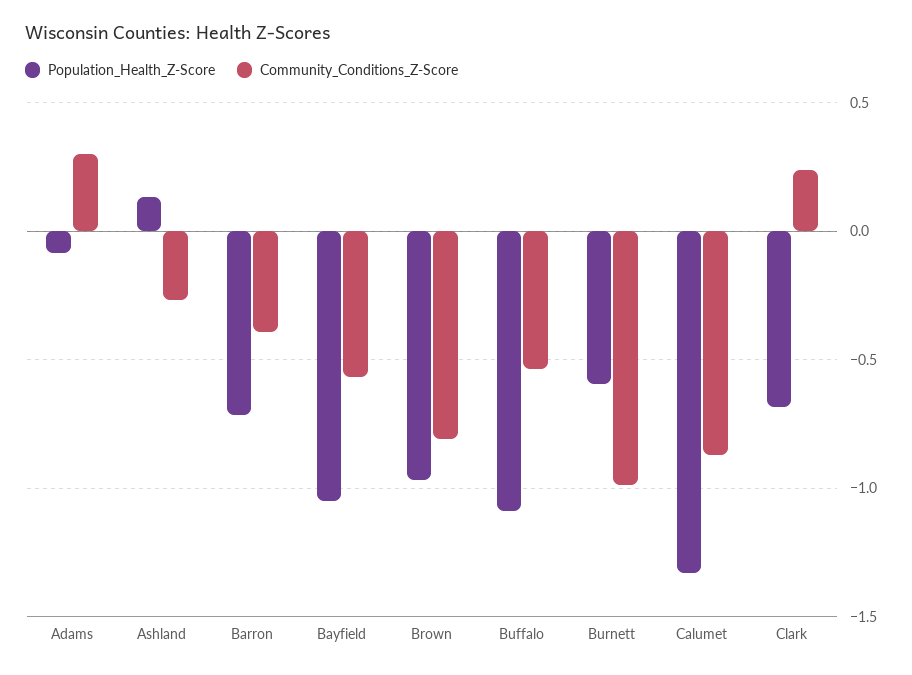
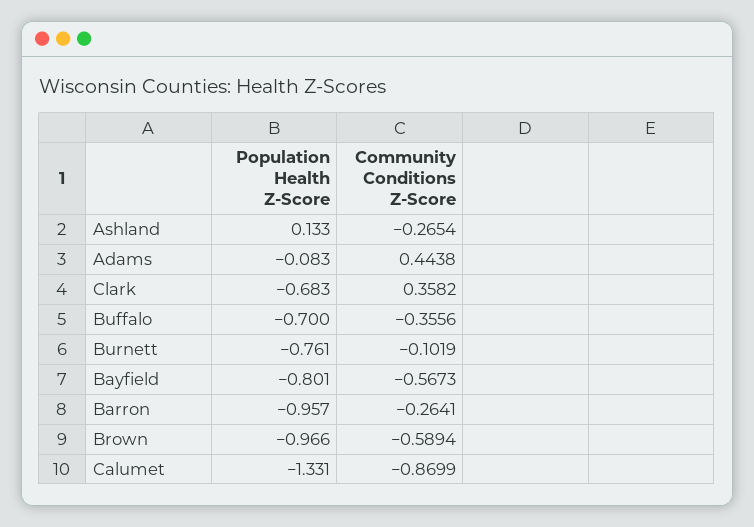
  {
    "Population_Health_Z-Score": {
      "Adams": -0.083,
      "Ashland": 0.133,
-     "Barron": -0.7,
+     "Barron": -0.957,
-     "Bayfield": -1.05,
+     "Bayfield": -0.801,
      "Brown": -0.966,
-     "Buffalo": -1.1,
+     "Buffalo": -0.7,
-     "Burnett": -0.6,
+     "Burnett": -0.761,
      "Calumet": -1.331,
      "Clark": -0.683
    },
    "Community_Conditions_Z-Score": {
-     "Adams": 0.3,
+     "Adams": 0.4438,
      "Ashland": -0.2654,
-     "Barron": -0.4,
+     "Barron": -0.2641,
      "Bayfield": -0.5673,
-     "Brown": -0.8,
+     "Brown": -0.5894,
-     "Buffalo": -0.55,
+     "Buffalo": -0.3556,
-     "Burnett": -1,
+     "Burnett": -0.1019,
      "Calumet": -0.8699,
-     "Clark": 0.25
+     "Clark": 0.3582
    }
  }

